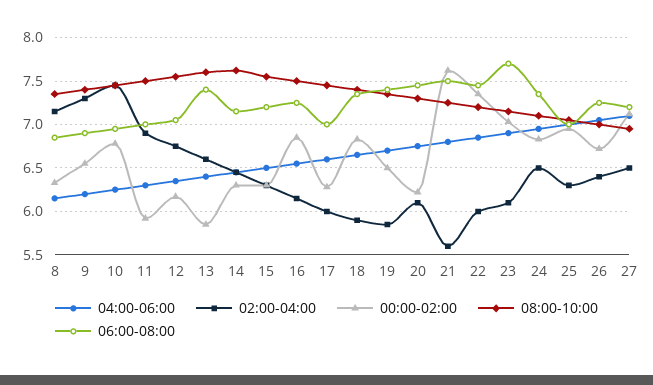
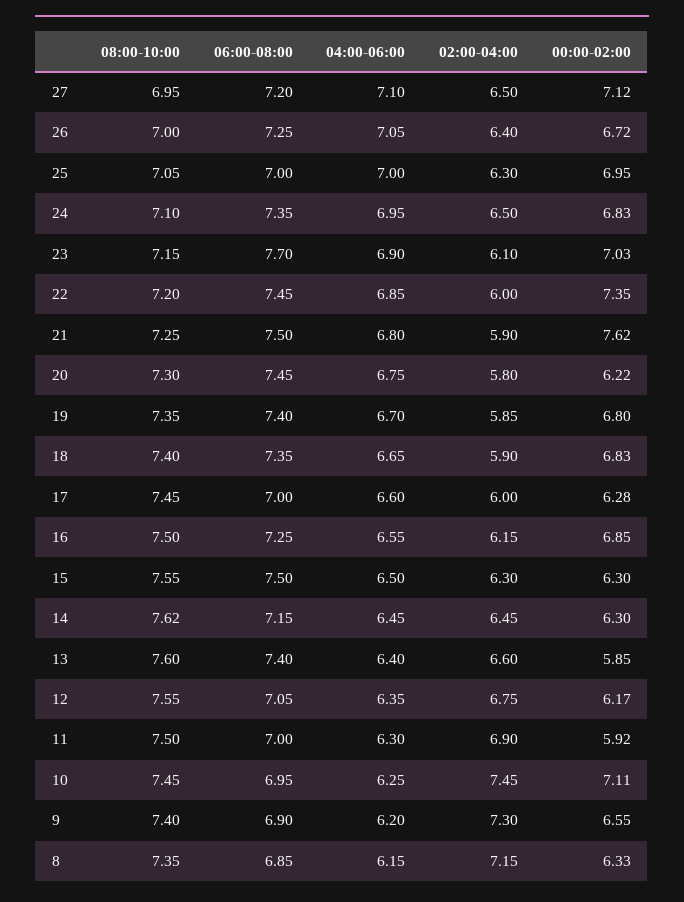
  {
    "04:00-06:00": {
      "8": 6.15,
      "9": 6.2,
      "10": 6.25,
      "11": 6.3,
      "12": 6.35,
      "13": 6.4,
      "14": 6.45,
      "15": 6.5,
      "16": 6.55,
      "17": 6.6,
      "18": 6.65,
      "19": 6.7,
      "20": 6.75,
      "21": 6.8,
      "22": 6.85,
      "23": 6.9,
      "24": 6.95,
      "25": 7,
      "26": 7.05,
      "27": 7.1
    },
    "02:00-04:00": {
      "8": 7.15,
      "9": 7.3,
      "10": 7.45,
      "11": 6.9,
      "12": 6.75,
      "13": 6.6,
      "14": 6.45,
      "15": 6.3,
      "16": 6.15,
      "17": 6,
      "18": 5.9,
      "19": 5.85,
-     "20": 6.1,
+     "20": 5.8,
-     "21": 5.6,
+     "21": 5.9,
      "22": 6,
      "23": 6.1,
      "24": 6.5,
      "25": 6.3,
      "26": 6.4,
      "27": 6.5
    },
    "00:00-02:00": {
      "8": 6.33,
      "9": 6.55,
-     "10": 6.8,
+     "10": 7.11,
      "11": 5.92,
      "12": 6.17,
      "13": 5.85,
      "14": 6.3,
      "15": 6.3,
      "16": 6.85,
      "17": 6.28,
      "18": 6.83,
-     "19": 6.5,
+     "19": 6.8,
      "20": 6.22,
      "21": 7.62,
      "22": 7.35,
      "23": 7.03,
      "24": 6.83,
      "25": 6.95,
      "26": 6.72,
      "27": 7.12
    },
    "08:00-10:00": {
      "8": 7.35,
      "9": 7.4,
      "10": 7.45,
      "11": 7.5,
      "12": 7.55,
      "13": 7.6,
      "14": 7.62,
      "15": 7.55,
      "16": 7.5,
      "17": 7.45,
      "18": 7.4,
      "19": 7.35,
      "20": 7.3,
      "21": 7.25,
      "22": 7.2,
      "23": 7.15,
      "24": 7.1,
      "25": 7.05,
      "26": 7,
      "27": 6.95
    },
    "06:00-08:00": {
      "8": 6.85,
      "9": 6.9,
      "10": 6.95,
      "11": 7,
      "12": 7.05,
      "13": 7.4,
      "14": 7.15,
-     "15": 7.2,
+     "15": 7.5,
      "16": 7.25,
      "17": 7,
      "18": 7.35,
      "19": 7.4,
      "20": 7.45,
      "21": 7.5,
      "22": 7.45,
      "23": 7.7,
      "24": 7.35,
      "25": 7,
      "26": 7.25,
      "27": 7.2
    }
  }

